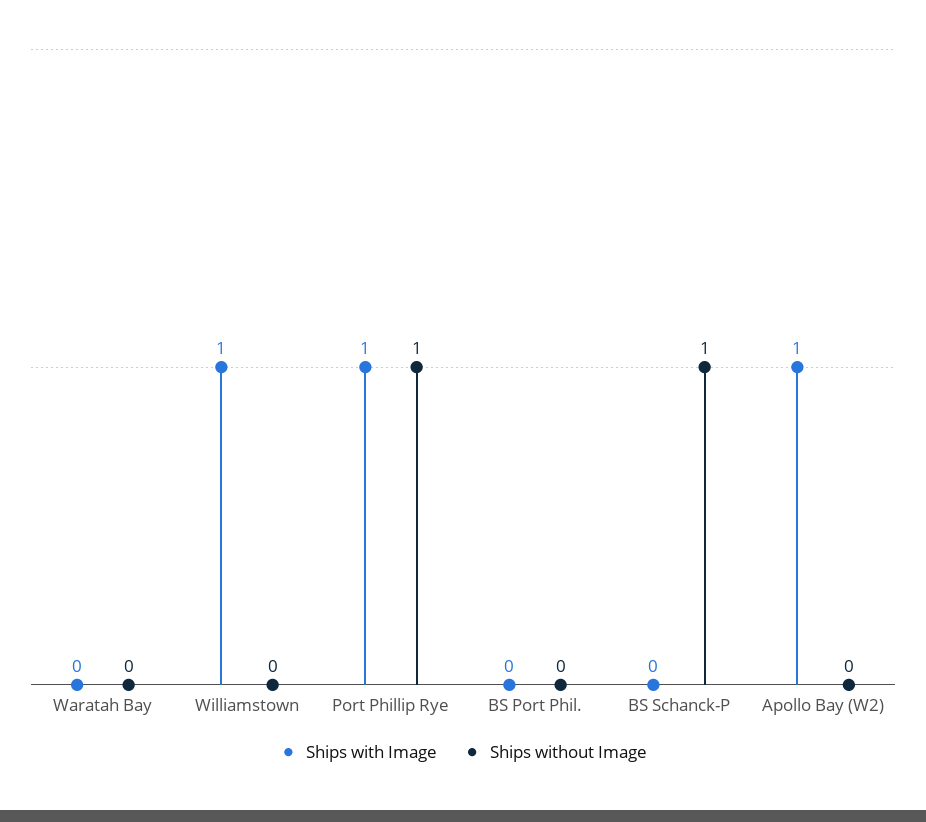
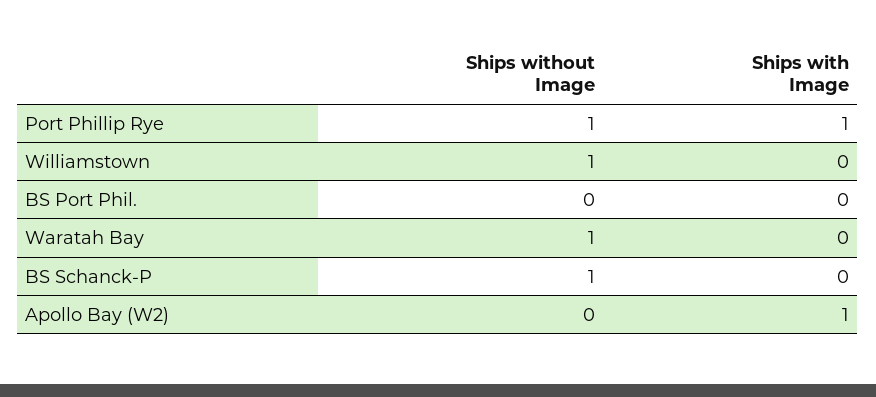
  {
    "Ships with Image": {
      "Waratah Bay": 0,
-     "Williamstown": 1,
+     "Williamstown": 0,
      "Port Phillip Rye": 1,
      "BS Port Phil.": 0,
      "BS Schanck-P": 0,
      "Apollo Bay (W2)": 1
    },
    "Ships without Image": {
-     "Waratah Bay": 0,
+     "Waratah Bay": 1,
-     "Williamstown": 0,
+     "Williamstown": 1,
      "Port Phillip Rye": 1,
      "BS Port Phil.": 0,
      "BS Schanck-P": 1,
      "Apollo Bay (W2)": 0
    }
  }

